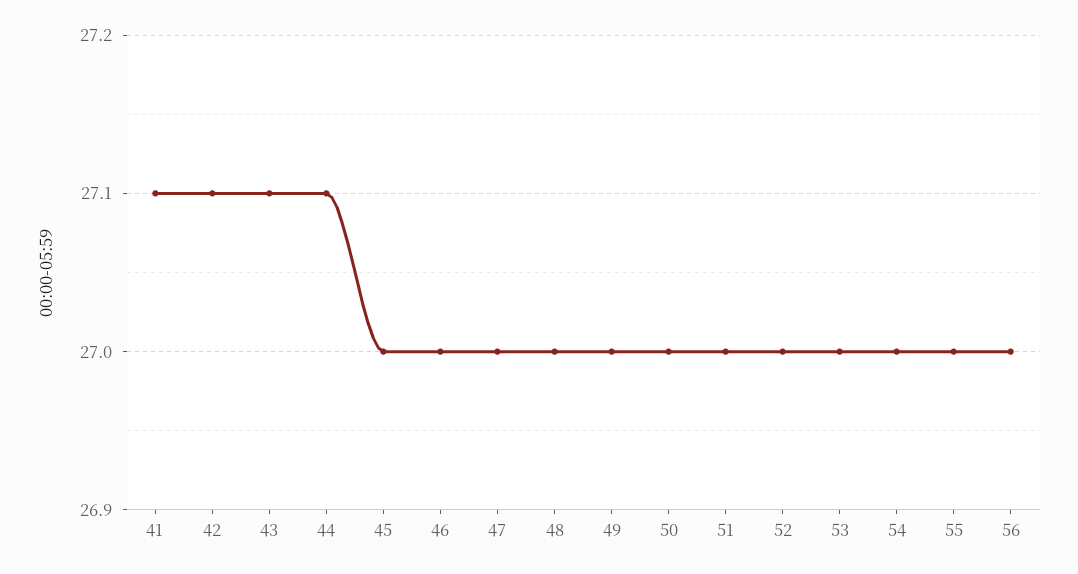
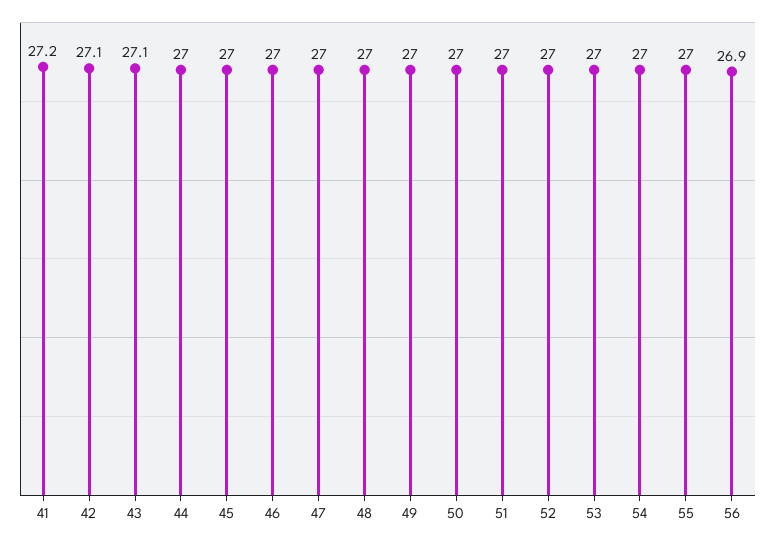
  {
-   "41": 27.1,
+   "41": 27.2,
    "42": 27.1,
    "43": 27.1,
-   "44": 27.1,
+   "44": 27,
    "45": 27,
    "46": 27,
    "47": 27,
    "48": 27,
    "49": 27,
    "50": 27,
    "51": 27,
    "52": 27,
    "53": 27,
    "54": 27,
    "55": 27,
-   "56": 27
+   "56": 26.9
  }

